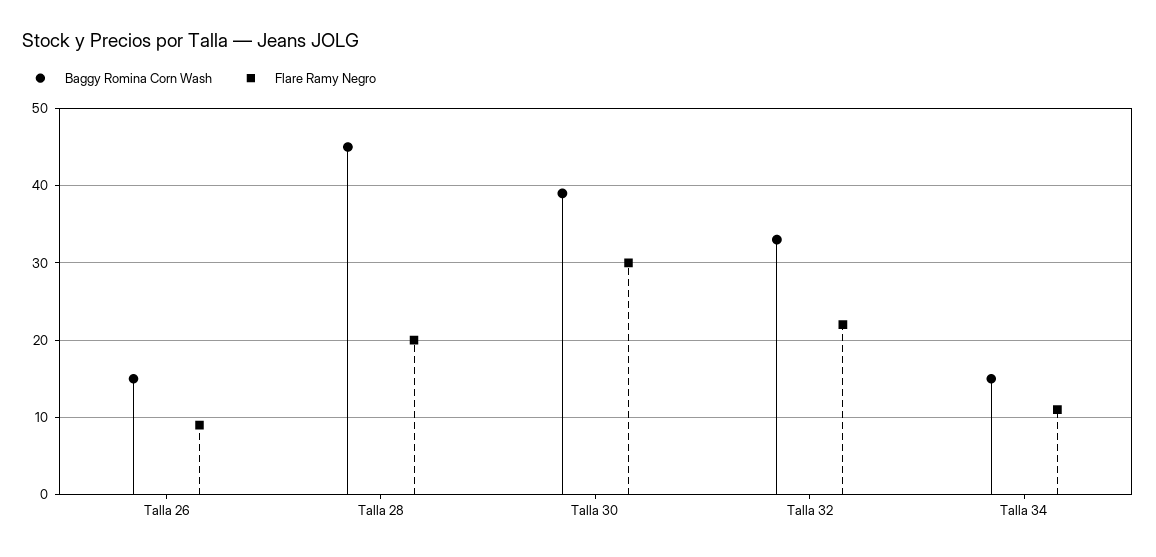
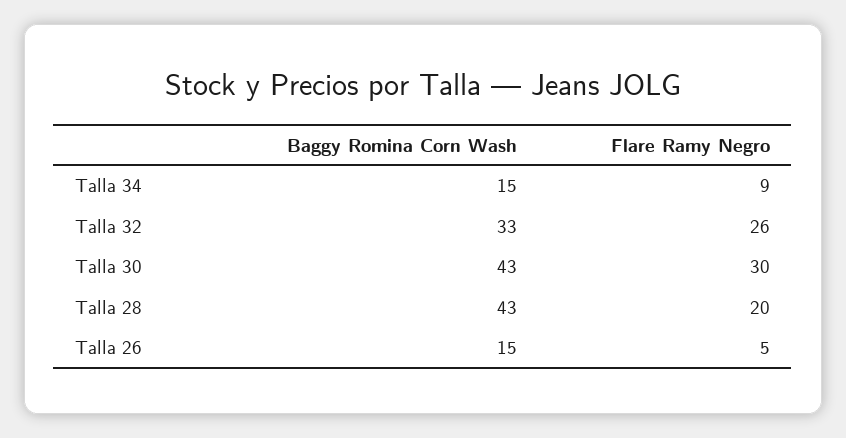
  {
    "Baggy Romina Corn Wash": {
      "Talla 26": 15,
-     "Talla 28": 45,
+     "Talla 28": 43,
-     "Talla 30": 39,
+     "Talla 30": 43,
      "Talla 32": 33,
      "Talla 34": 15
    },
    "Flare Ramy Negro": {
-     "Talla 26": 9,
+     "Talla 26": 5,
      "Talla 28": 20,
      "Talla 30": 30,
-     "Talla 32": 22,
+     "Talla 32": 26,
-     "Talla 34": 11
+     "Talla 34": 9
    }
  }

